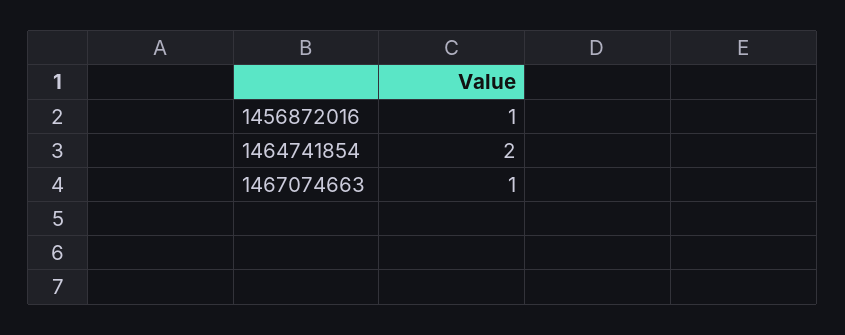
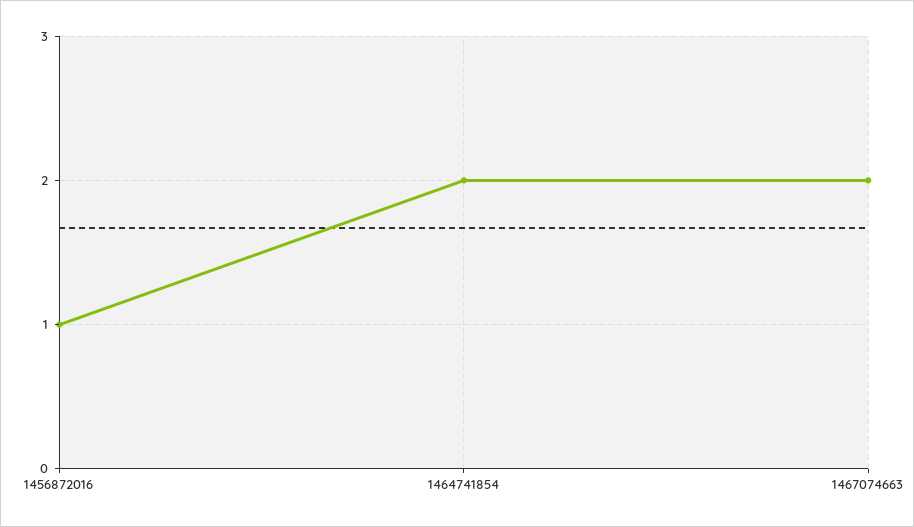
  {
    "1456872016": 1,
    "1464741854": 2,
-   "1467074663": 1
+   "1467074663": 2
  }

